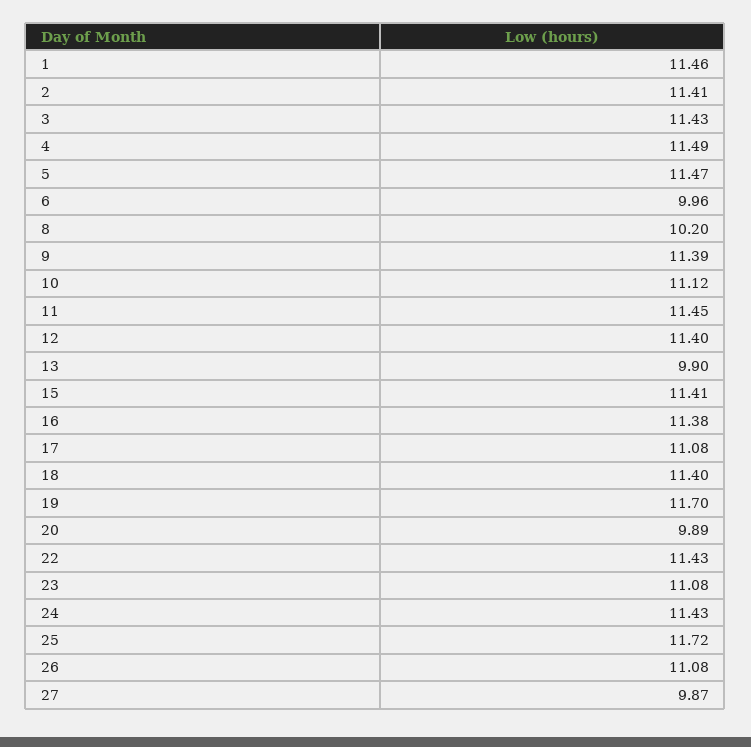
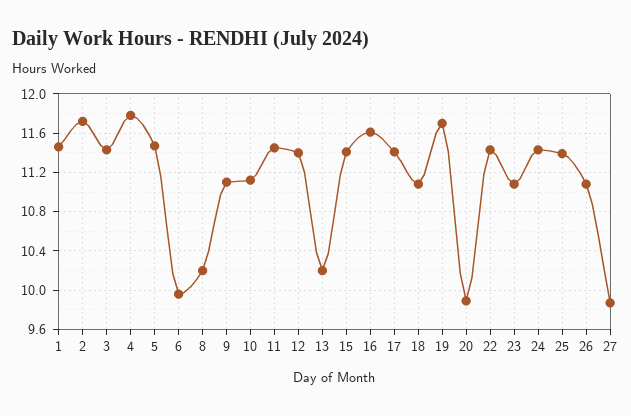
  {
    "1": 11.46,
-   "2": 11.41,
+   "2": 11.7,
    "3": 11.43,
-   "4": 11.49,
+   "4": 11.8,
    "5": 11.47,
    "6": 9.96,
    "8": 10.2,
-   "9": 11.39,
+   "9": 11.1,
    "10": 11.12,
    "11": 11.45,
    "12": 11.4,
-   "13": 9.9,
+   "13": 10.2,
    "15": 11.41,
-   "16": 11.38,
+   "16": 11.6,
-   "17": 11.08,
+   "17": 11.4,
-   "18": 11.4,
+   "18": 11.1,
    "19": 11.7,
    "20": 9.89,
    "22": 11.43,
    "23": 11.08,
    "24": 11.43,
-   "25": 11.72,
+   "25": 11.4,
    "26": 11.08,
    "27": 9.87
  }

